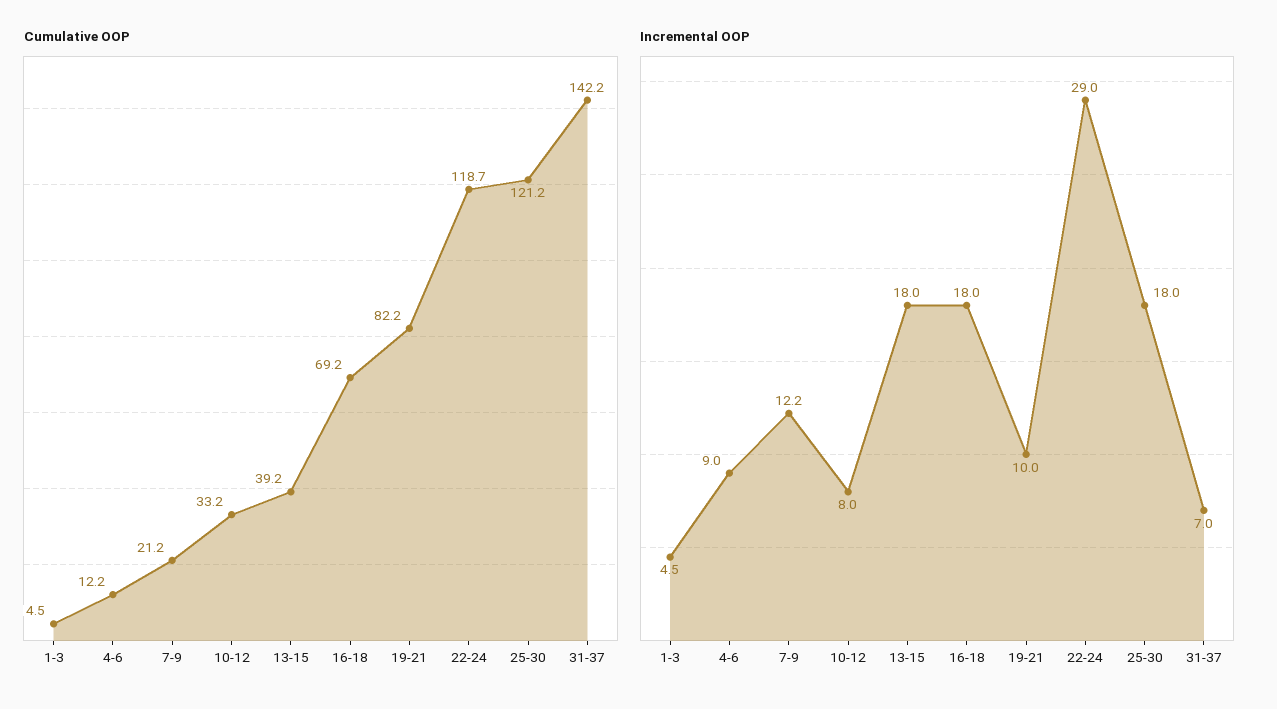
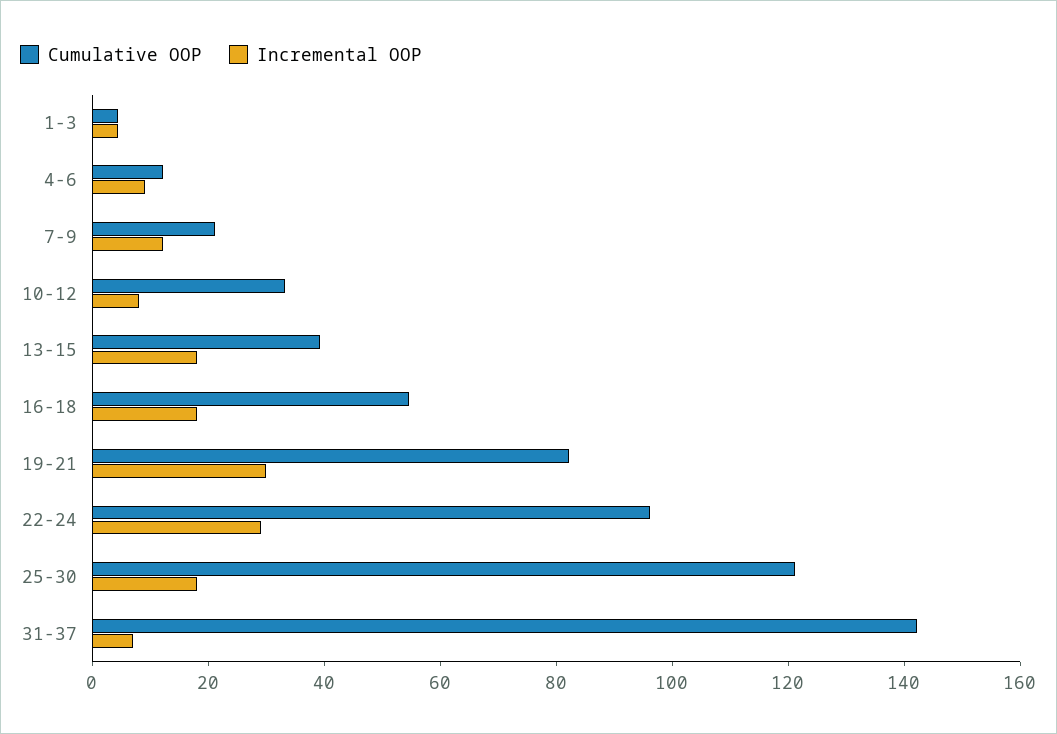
  {
    "Cumulative OOP": {
      "1-3": 4.5,
      "4-6": 12.2,
      "7-9": 21.2,
      "10-12": 33.2,
      "13-15": 39.2,
-     "16-18": 69.2,
+     "16-18": 55,
      "19-21": 82.2,
-     "22-24": 118.7,
+     "22-24": 95,
      "25-30": 121.2,
      "31-37": 142.2
    },
    "Incremental OOP": {
      "1-3": 4.5,
      "4-6": 9,
      "7-9": 12.2,
      "10-12": 8,
      "13-15": 18,
      "16-18": 18,
-     "19-21": 10,
+     "19-21": 30,
      "22-24": 29,
      "25-30": 18,
      "31-37": 7
    }
  }

